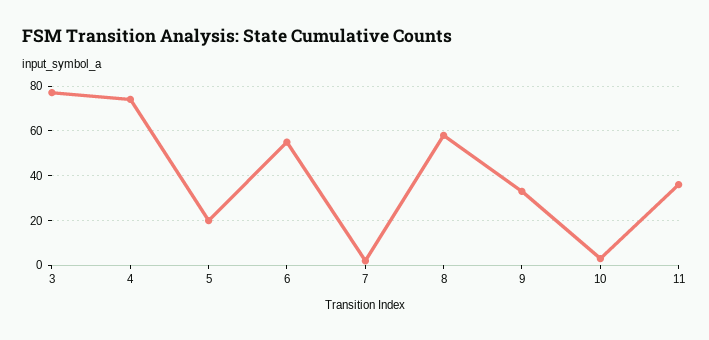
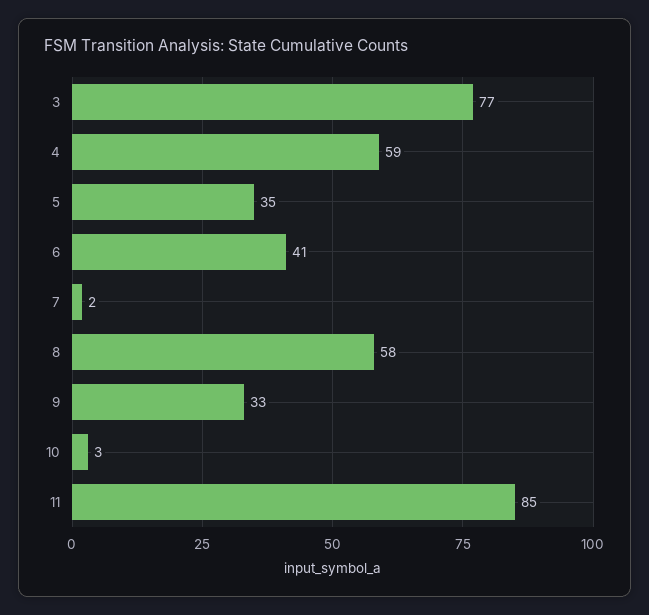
  {
    "3": 77,
-   "4": 75,
+   "4": 59,
-   "5": 20,
+   "5": 35,
-   "6": 55,
+   "6": 41,
    "7": 2,
    "8": 58,
    "9": 33,
    "10": 3,
-   "11": 35
+   "11": 85
  }

